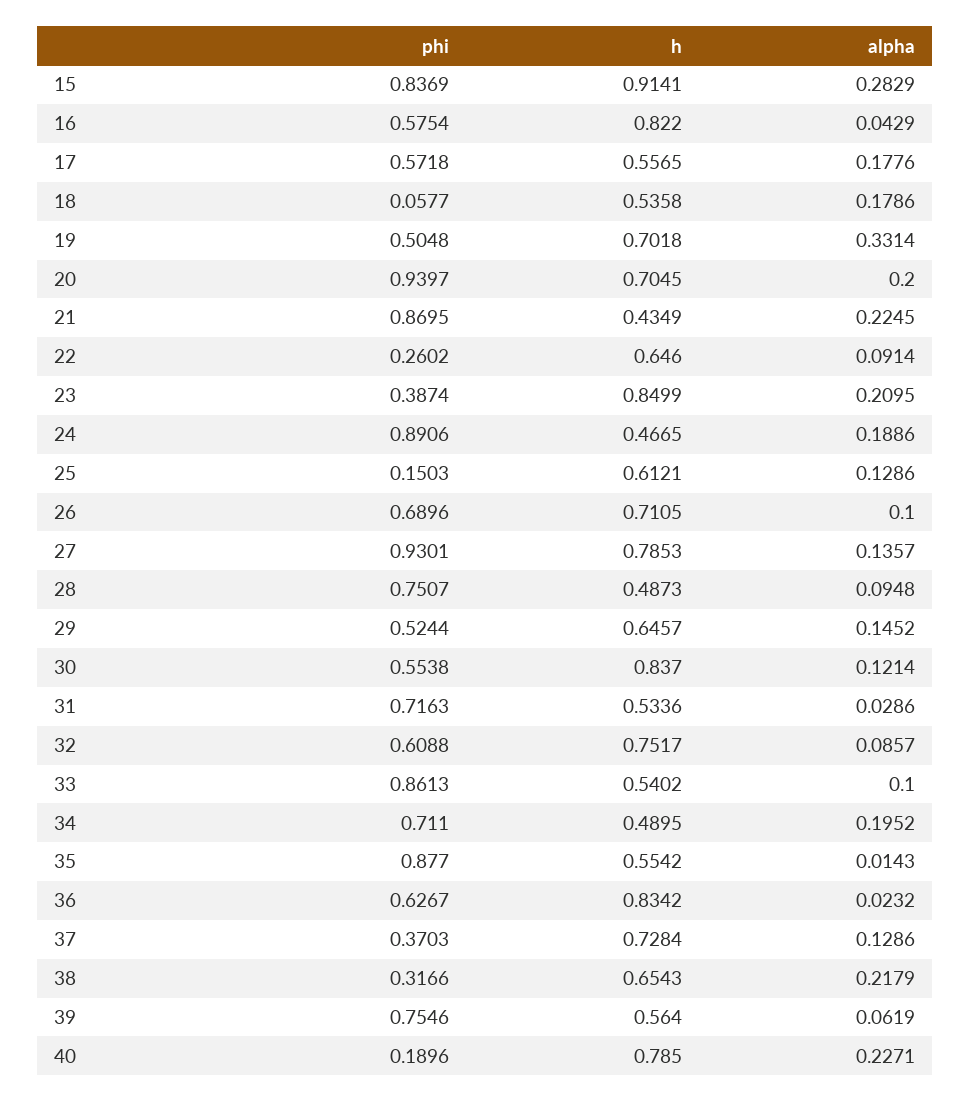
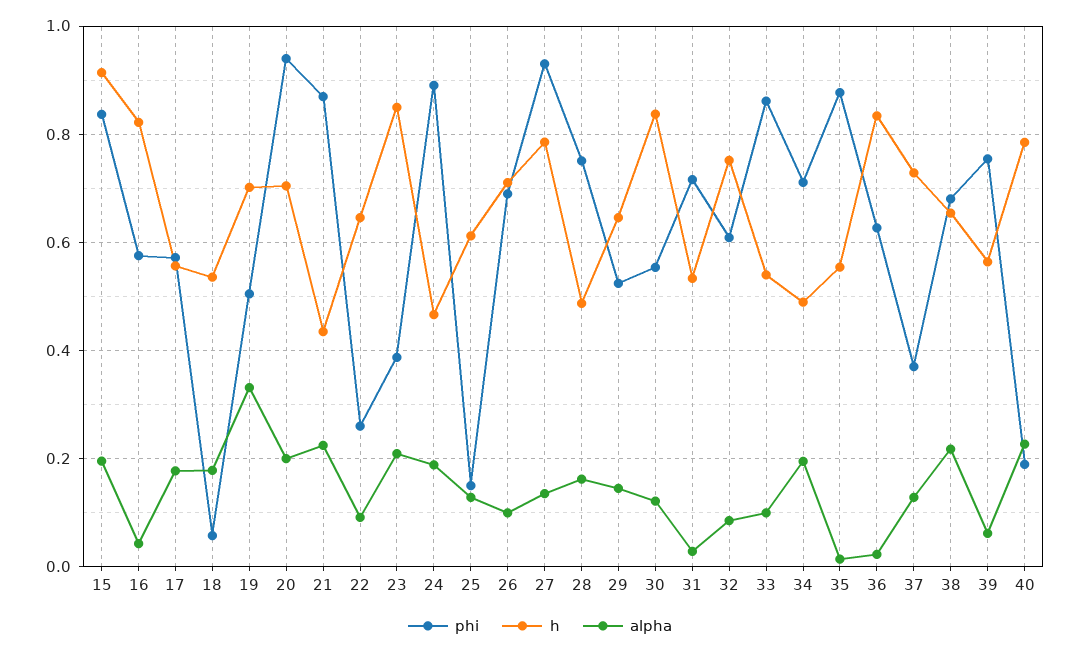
  {
    "phi": {
      "15": 0.8369,
      "16": 0.5754,
      "17": 0.5718,
      "18": 0.0577,
      "19": 0.5048,
      "20": 0.9397,
      "21": 0.8695,
      "22": 0.2602,
      "23": 0.3874,
      "24": 0.8906,
      "25": 0.1503,
      "26": 0.6896,
      "27": 0.9301,
      "28": 0.7507,
      "29": 0.5244,
      "30": 0.5538,
      "31": 0.7163,
      "32": 0.6088,
      "33": 0.8613,
      "34": 0.711,
      "35": 0.877,
      "36": 0.6267,
      "37": 0.3703,
-     "38": 0.3166,
+     "38": 0.68,
      "39": 0.7546,
      "40": 0.1896
    },
    "h": {
      "15": 0.9141,
      "16": 0.822,
      "17": 0.5565,
      "18": 0.5358,
      "19": 0.7018,
      "20": 0.7045,
      "21": 0.4349,
      "22": 0.646,
      "23": 0.8499,
      "24": 0.4665,
      "25": 0.6121,
      "26": 0.7105,
      "27": 0.7853,
      "28": 0.4873,
      "29": 0.6457,
      "30": 0.837,
      "31": 0.5336,
      "32": 0.7517,
      "33": 0.5402,
      "34": 0.4895,
      "35": 0.5542,
      "36": 0.8342,
      "37": 0.7284,
      "38": 0.6543,
      "39": 0.564,
      "40": 0.785
    },
    "alpha": {
-     "15": 0.2829,
+     "15": 0.2,
      "16": 0.0429,
      "17": 0.1776,
      "18": 0.1786,
      "19": 0.3314,
      "20": 0.2,
      "21": 0.2245,
      "22": 0.0914,
      "23": 0.2095,
      "24": 0.1886,
      "25": 0.1286,
      "26": 0.1,
      "27": 0.1357,
-     "28": 0.0948,
+     "28": 0.16,
      "29": 0.1452,
      "30": 0.1214,
      "31": 0.0286,
      "32": 0.0857,
      "33": 0.1,
      "34": 0.1952,
      "35": 0.0143,
      "36": 0.0232,
      "37": 0.1286,
      "38": 0.2179,
      "39": 0.0619,
      "40": 0.2271
    }
  }

